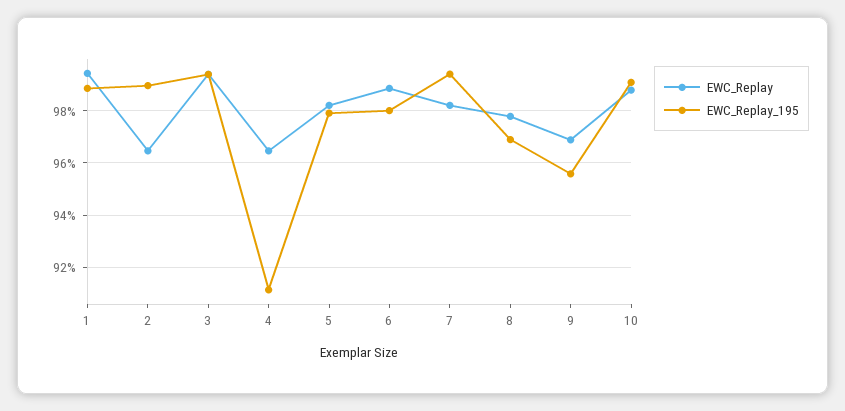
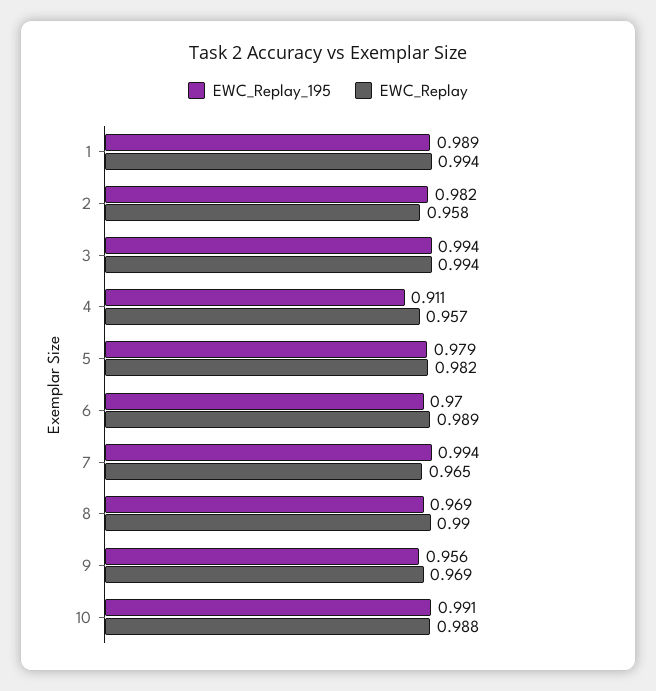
  {
    "EWC_Replay": {
      "1": 0.994,
-     "2": 0.965,
+     "2": 0.958,
      "3": 0.994,
-     "4": 0.965,
+     "4": 0.957,
      "5": 0.982,
      "6": 0.989,
-     "7": 0.9825,
+     "7": 0.965,
-     "8": 0.9775,
+     "8": 0.99,
      "9": 0.969,
      "10": 0.988
    },
    "EWC_Replay_195": {
      "1": 0.989,
-     "2": 0.99,
+     "2": 0.982,
      "3": 0.994,
      "4": 0.911,
      "5": 0.979,
-     "6": 0.98,
+     "6": 0.97,
      "7": 0.994,
      "8": 0.969,
      "9": 0.956,
      "10": 0.991
    }
  }

